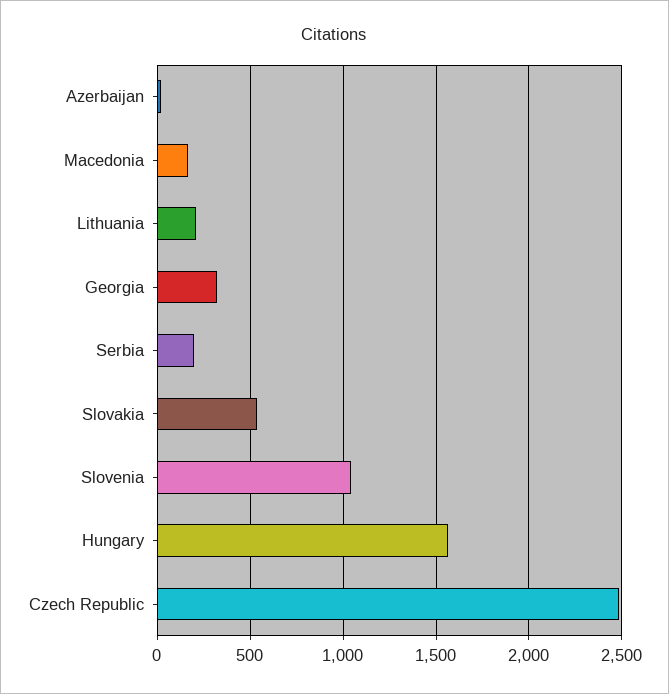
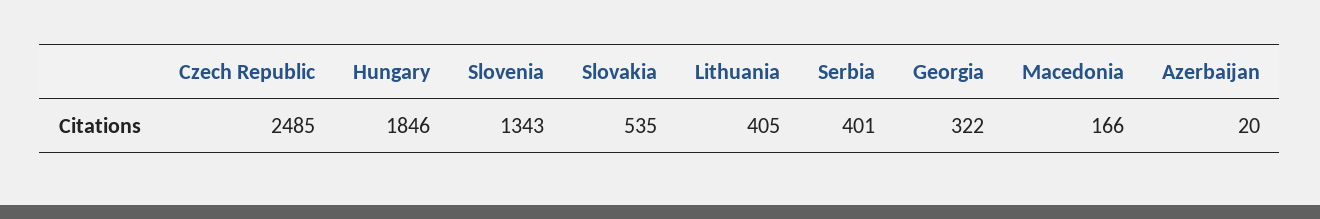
  {
    "Azerbaijan": 20,
    "Macedonia": 166,
-   "Lithuania": 200,
+   "Lithuania": 405,
    "Georgia": 322,
-   "Serbia": 200,
+   "Serbia": 401,
    "Slovakia": 535,
-   "Slovenia": 1050,
+   "Slovenia": 1343,
-   "Hungary": 1550,
+   "Hungary": 1846,
    "Czech Republic": 2485
  }

